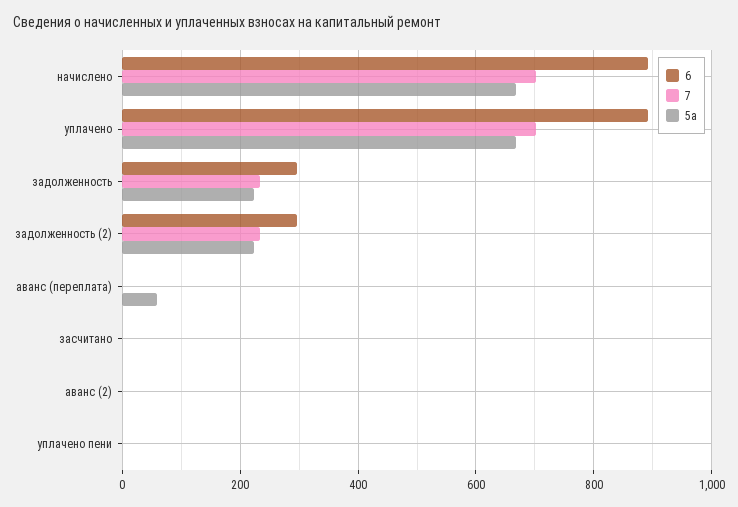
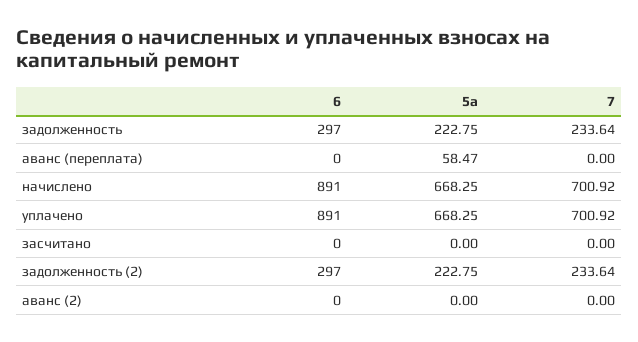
  {
    "6": {
      "начислено": 891,
      "уплачено": 891,
      "задолженность": 297,
      "задолженность (2)": 297,
      "аванс (переплата)": 0,
      "засчитано": 0,
-     "аванс (2)": 0,
+     "аванс (2)": 0
-     "уплачено пени": 0
    },
    "7": {
      "начислено": 700.92,
      "уплачено": 700.92,
      "задолженность": 233.64,
      "задолженность (2)": 233.64,
      "аванс (переплата)": 0,
      "засчитано": 0,
-     "аванс (2)": 0,
+     "аванс (2)": 0
-     "уплачено пени": 0
    },
    "5a": {
      "начислено": 668.25,
      "уплачено": 668.25,
      "задолженность": 222.75,
      "задолженность (2)": 222.75,
      "аванс (переплата)": 58.47,
      "засчитано": 0,
-     "аванс (2)": 0,
+     "аванс (2)": 0
-     "уплачено пени": 0
    }
  }

